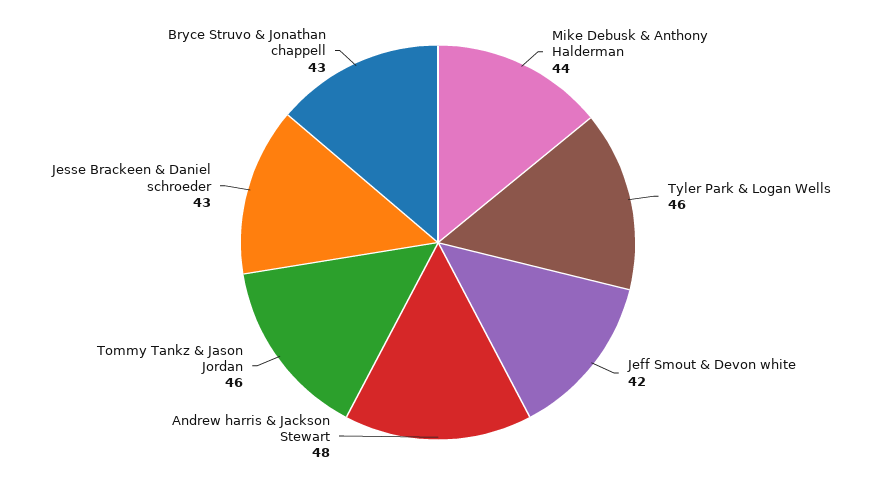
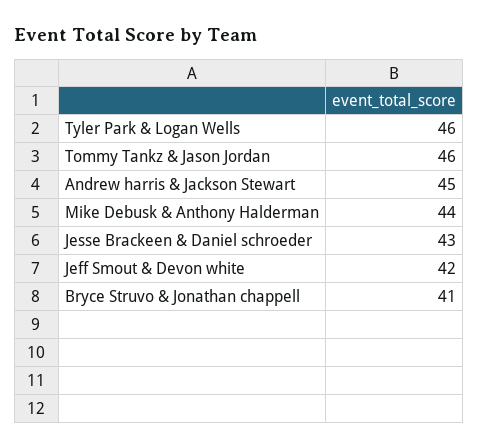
  {
    "Mike Debusk & Anthony Halderman": 44,
    "Tyler Park & Logan Wells": 46,
    "Jeff Smout & Devon white": 42,
-   "Andrew harris & Jackson Stewart": 48,
+   "Andrew harris & Jackson Stewart": 45,
    "Tommy Tankz & Jason Jordan": 46,
    "Jesse Brackeen & Daniel schroeder": 43,
-   "Bryce Struvo & Jonathan chappell": 43
+   "Bryce Struvo & Jonathan chappell": 41
  }

